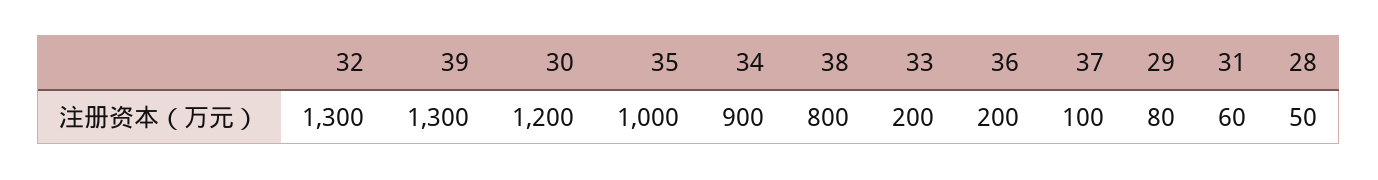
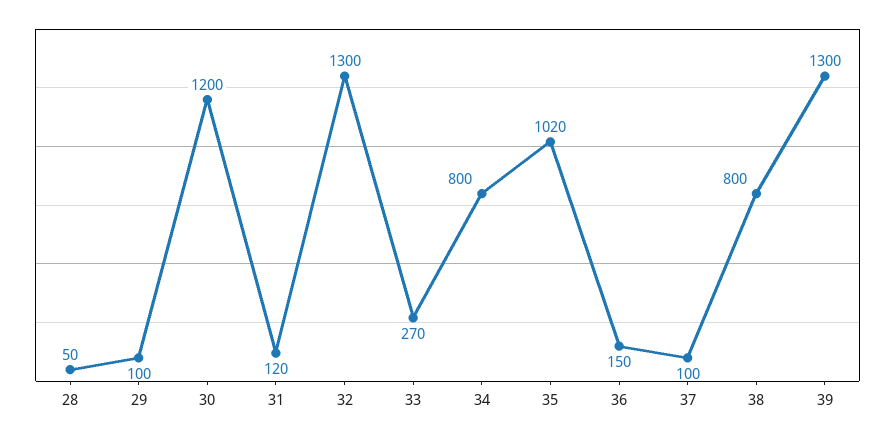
  {
    "32": 1300,
    "39": 1300,
    "30": 1200,
-   "35": 1000,
+   "35": 1020,
-   "34": 900,
+   "34": 800,
    "38": 800,
-   "33": 200,
+   "33": 270,
-   "36": 200,
+   "36": 150,
    "37": 100,
-   "29": 80,
+   "29": 100,
-   "31": 60,
+   "31": 120,
    "28": 50
  }

